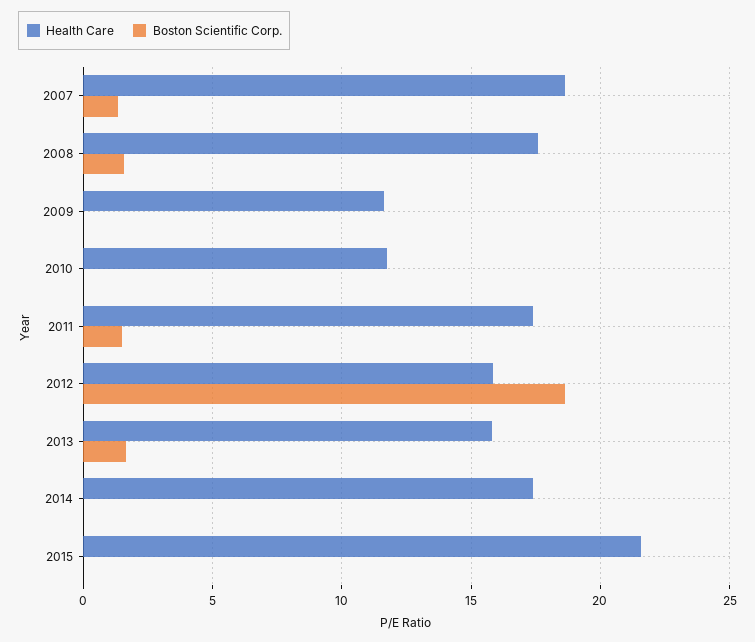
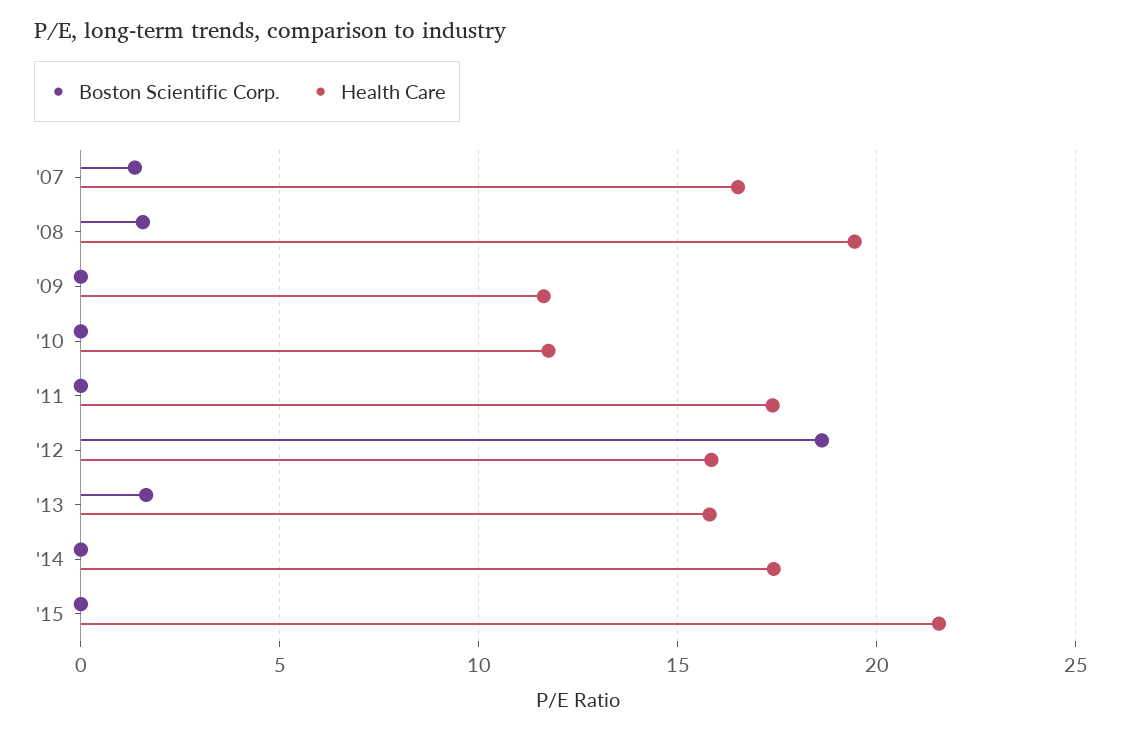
  {
    "Health Care": {
-     "2007": 18.5,
+     "2007": 16.5,
-     "2008": 17.5,
+     "2008": 19.5,
      "2009": 11.5,
      "2010": 12,
      "2011": 17.5,
      "2012": 16,
      "2013": 16,
      "2014": 17.5,
      "2015": 21.5
    },
    "Boston Scientific Corp.": {
      "2007": 1.5,
      "2008": 1.5,
      "2009": 0,
      "2010": 0,
-     "2011": 1.5,
+     "2011": 0,
      "2012": 18.5,
      "2013": 1.5,
      "2014": 0,
      "2015": 0
    }
  }

